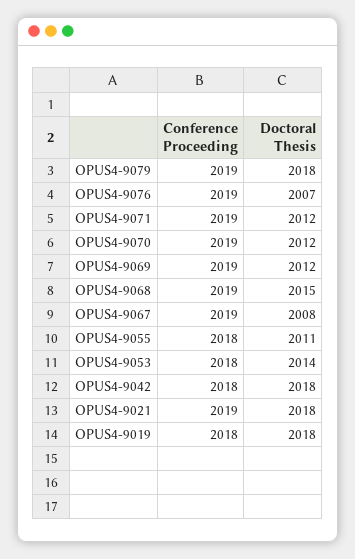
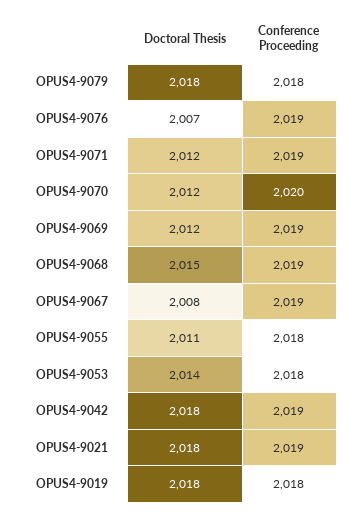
  {
    "Conference Proceeding": {
-     "OPUS4-9079": 2019,
+     "OPUS4-9079": 2018,
      "OPUS4-9076": 2019,
      "OPUS4-9071": 2019,
-     "OPUS4-9070": 2019,
+     "OPUS4-9070": 2020,
      "OPUS4-9069": 2019,
      "OPUS4-9068": 2019,
      "OPUS4-9067": 2019,
      "OPUS4-9055": 2018,
      "OPUS4-9053": 2018,
-     "OPUS4-9042": 2018,
+     "OPUS4-9042": 2019,
      "OPUS4-9021": 2019,
      "OPUS4-9019": 2018
    },
    "Doctoral Thesis": {
      "OPUS4-9079": 2018,
      "OPUS4-9076": 2007,
      "OPUS4-9071": 2012,
      "OPUS4-9070": 2012,
      "OPUS4-9069": 2012,
      "OPUS4-9068": 2015,
      "OPUS4-9067": 2008,
      "OPUS4-9055": 2011,
      "OPUS4-9053": 2014,
      "OPUS4-9042": 2018,
      "OPUS4-9021": 2018,
      "OPUS4-9019": 2018
    }
  }

